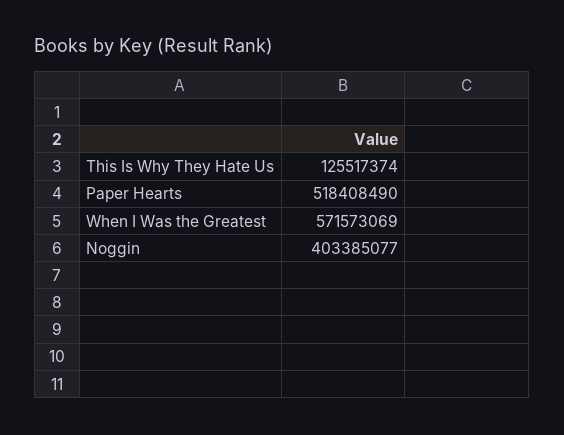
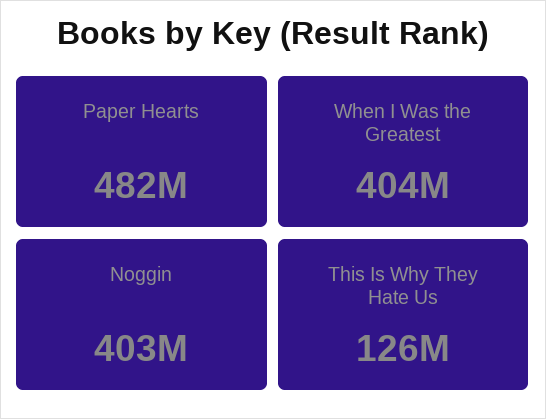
  {
    "This Is Why They Hate Us": 125517374,
-   "Paper Hearts": 518408490,
+   "Paper Hearts": 482000000,
-   "When I Was the Greatest": 571573069,
+   "When I Was the Greatest": 404000000,
    "Noggin": 403385077
  }

